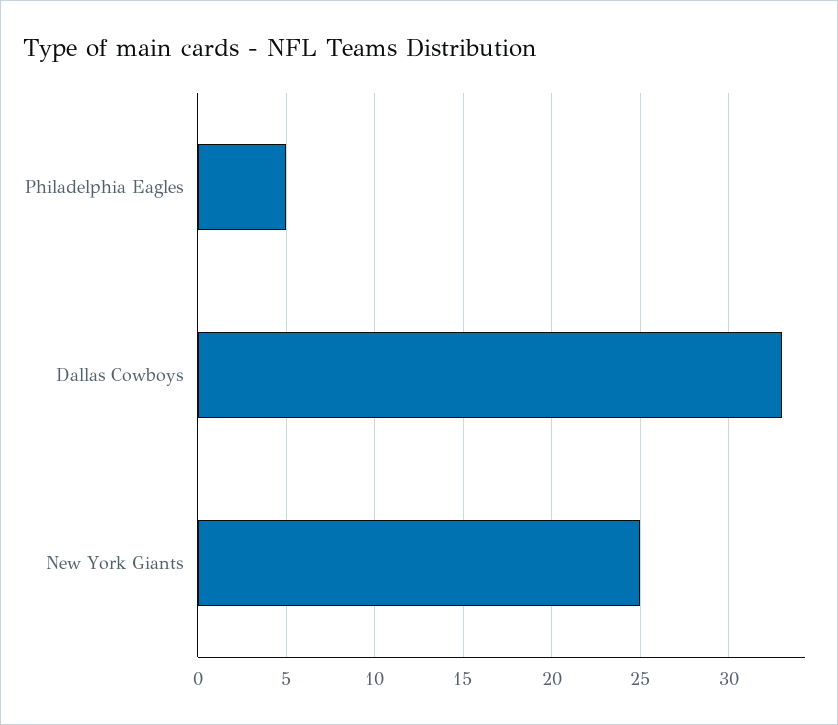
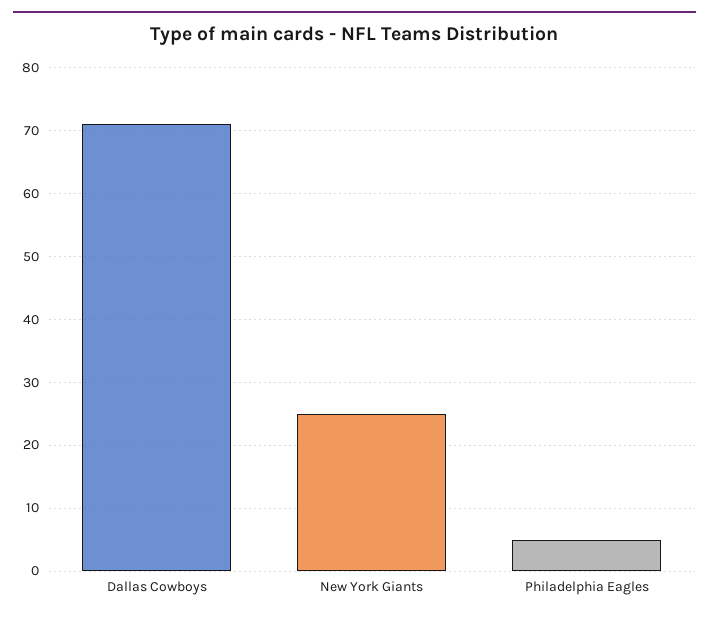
  {
    "Philadelphia Eagles": 5,
-   "Dallas Cowboys": 33,
+   "Dallas Cowboys": 71,
    "New York Giants": 25
  }

